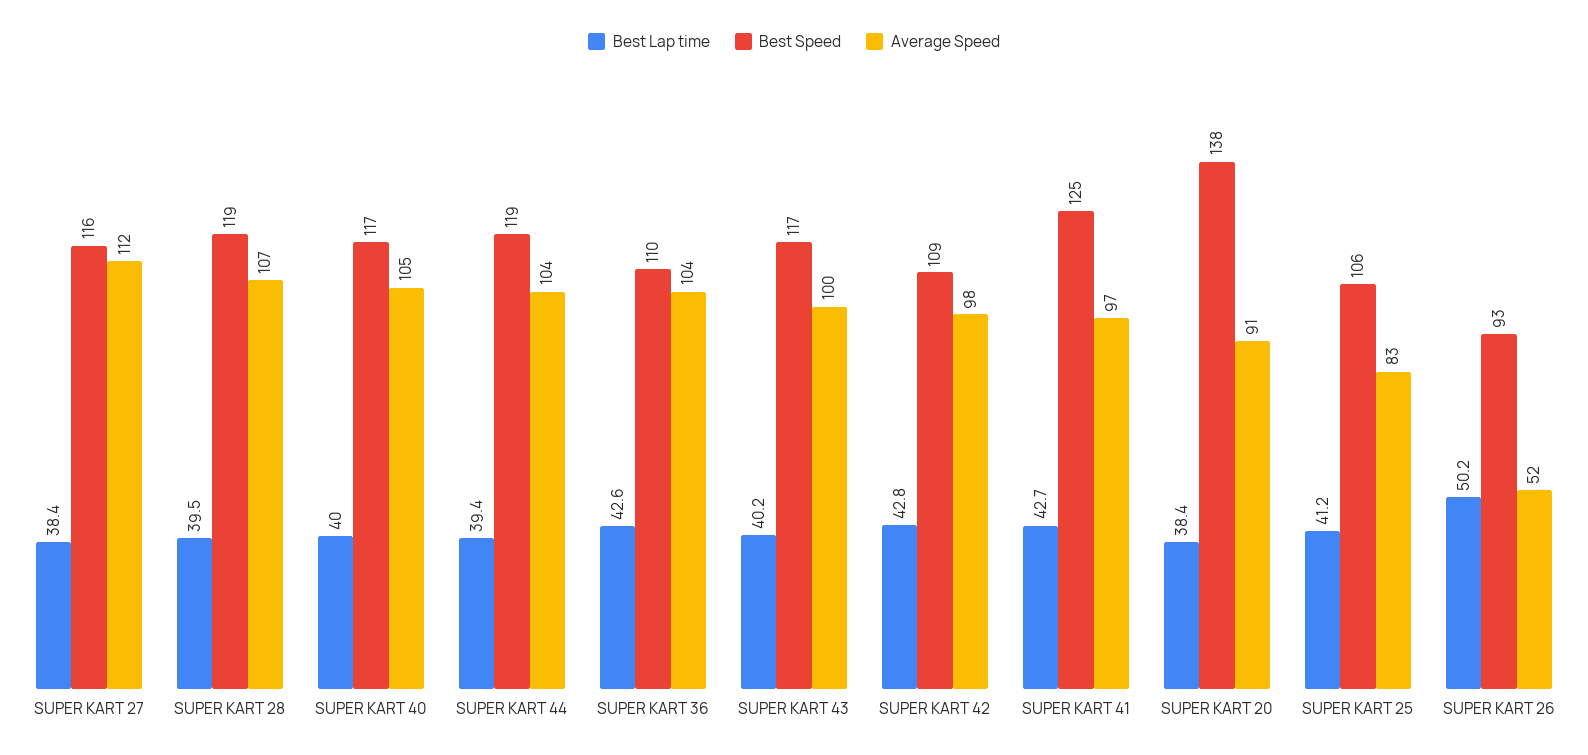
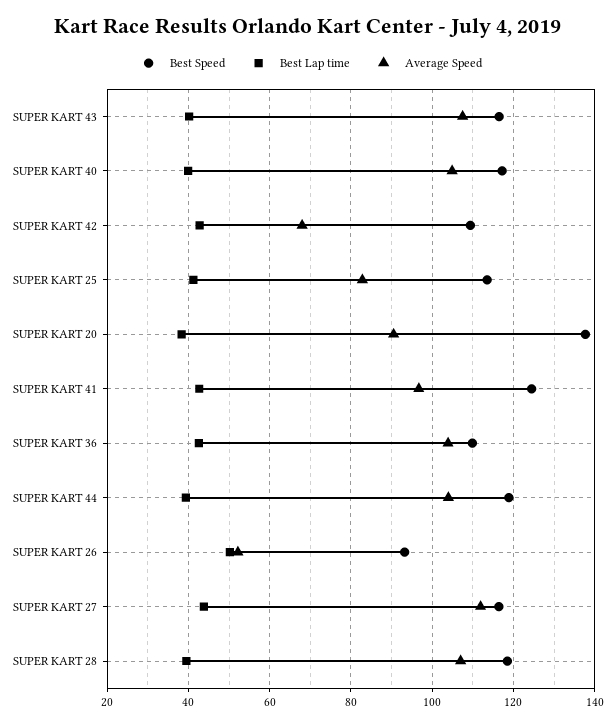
  {
    "Best Lap time": {
-     "SUPER KART 27": 38.4,
+     "SUPER KART 27": 44,
      "SUPER KART 28": 39.5,
      "SUPER KART 40": 40,
      "SUPER KART 44": 39.4,
      "SUPER KART 36": 42.6,
      "SUPER KART 43": 40.2,
      "SUPER KART 42": 42.8,
      "SUPER KART 41": 42.7,
      "SUPER KART 20": 38.4,
      "SUPER KART 25": 41.2,
      "SUPER KART 26": 50.2
    },
    "Best Speed": {
      "SUPER KART 27": 116,
      "SUPER KART 28": 119,
      "SUPER KART 40": 117,
      "SUPER KART 44": 119,
      "SUPER KART 36": 110,
      "SUPER KART 43": 117,
      "SUPER KART 42": 109,
      "SUPER KART 41": 125,
      "SUPER KART 20": 138,
-     "SUPER KART 25": 106,
+     "SUPER KART 25": 114,
      "SUPER KART 26": 93
    },
    "Average Speed": {
      "SUPER KART 27": 112,
      "SUPER KART 28": 107,
      "SUPER KART 40": 105,
      "SUPER KART 44": 104,
      "SUPER KART 36": 104,
-     "SUPER KART 43": 100,
+     "SUPER KART 43": 108,
-     "SUPER KART 42": 98,
+     "SUPER KART 42": 68,
      "SUPER KART 41": 97,
      "SUPER KART 20": 91,
      "SUPER KART 25": 83,
      "SUPER KART 26": 52
    }
  }

